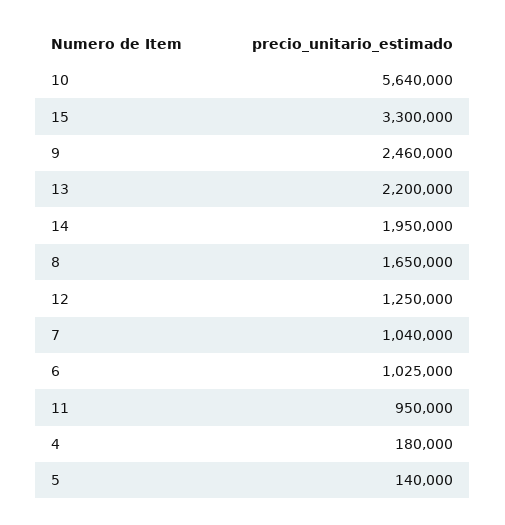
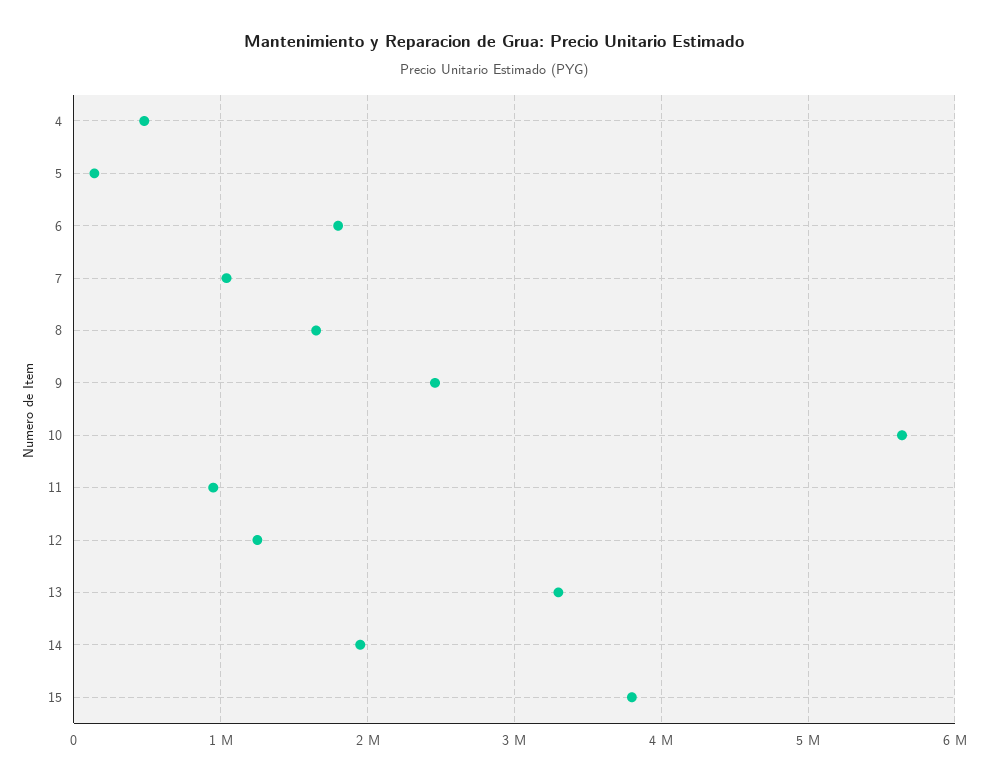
  {
    "10": 5640000,
-   "15": 3300000,
+   "15": 3800000,
    "9": 2460000,
-   "13": 2200000,
+   "13": 3300000,
    "14": 1950000,
    "8": 1650000,
    "12": 1250000,
    "7": 1040000,
-   "6": 1025000,
+   "6": 1800000,
    "11": 950000,
-   "4": 180000,
+   "4": 500000,
    "5": 140000
  }

